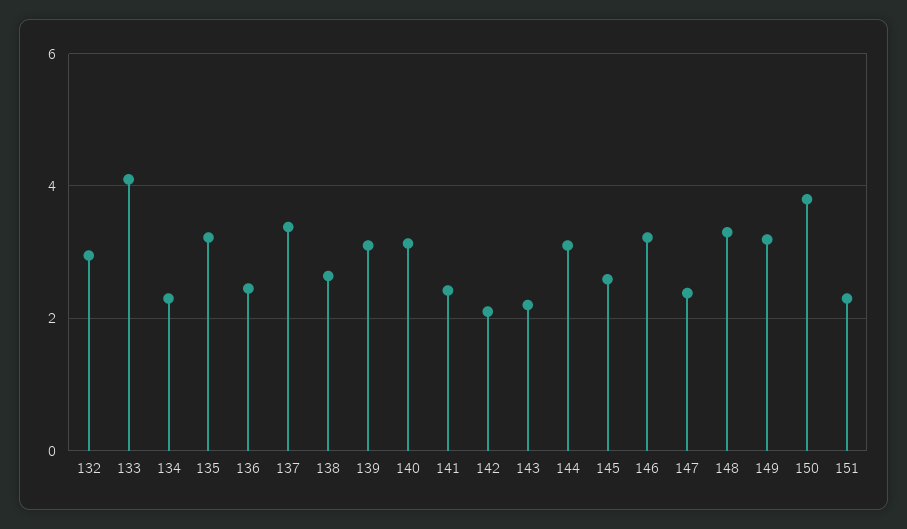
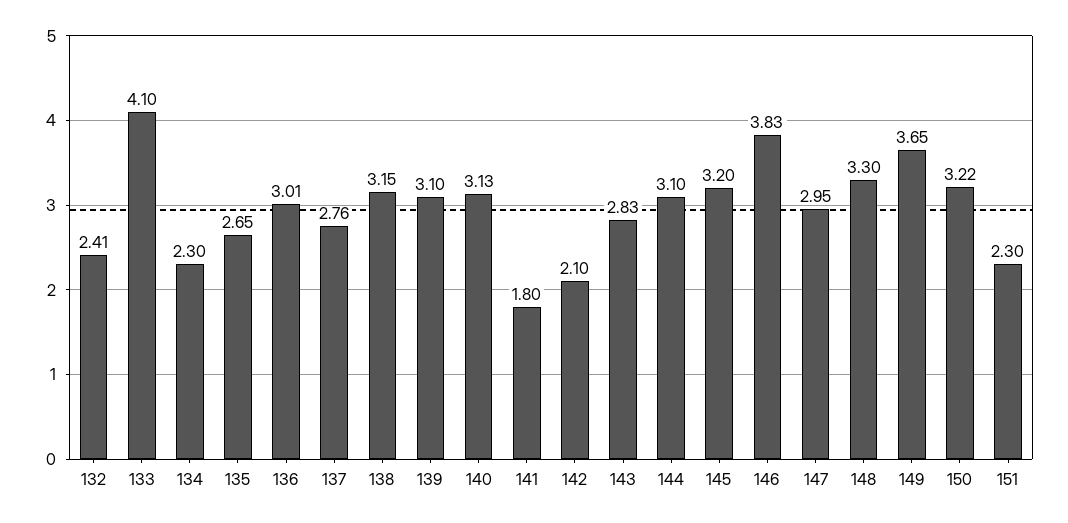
  {
-   "132": 3,
+   "132": 2.41,
    "133": 4.1,
    "134": 2.3,
-   "135": 3.2,
+   "135": 2.65,
-   "136": 2.4,
+   "136": 3.01,
-   "137": 3.4,
+   "137": 2.76,
-   "138": 2.6,
+   "138": 3.15,
    "139": 3.1,
    "140": 3.13,
-   "141": 2.4,
+   "141": 1.8,
    "142": 2.1,
-   "143": 2.2,
+   "143": 2.83,
    "144": 3.1,
-   "145": 2.6,
+   "145": 3.2,
-   "146": 3.2,
+   "146": 3.83,
-   "147": 2.4,
+   "147": 2.95,
    "148": 3.3,
-   "149": 3.2,
+   "149": 3.65,
-   "150": 3.8,
+   "150": 3.22,
    "151": 2.3
  }

